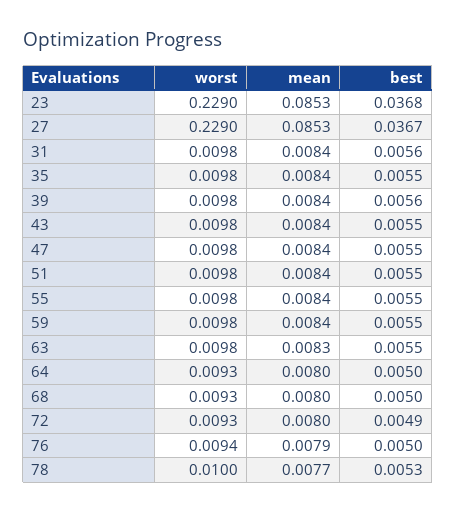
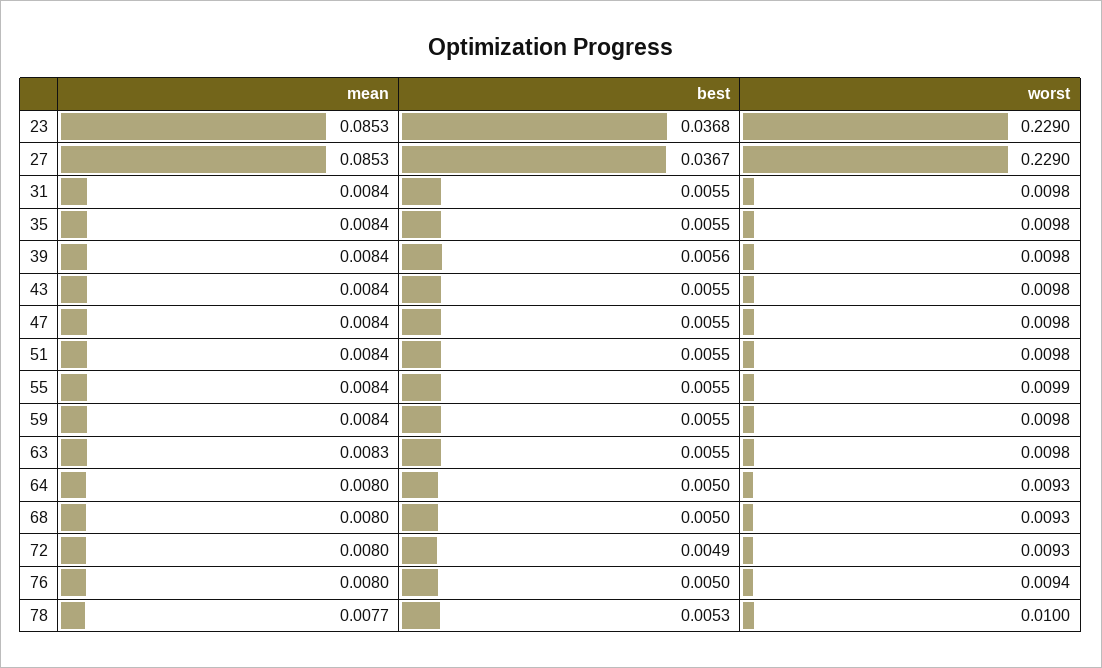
  {
    "worst": {
      "23": 0.229,
      "27": 0.229,
      "31": 0.0098,
      "35": 0.0098,
      "39": 0.0098,
      "43": 0.0098,
      "47": 0.0098,
      "51": 0.0098,
-     "55": 0.0098,
+     "55": 0.0099,
      "59": 0.0098,
      "63": 0.0098,
      "64": 0.0093,
      "68": 0.0093,
      "72": 0.0093,
      "76": 0.0094,
      "78": 0.01
    },
    "mean": {
      "23": 0.0853,
      "27": 0.0853,
      "31": 0.0084,
      "35": 0.0084,
      "39": 0.0084,
      "43": 0.0084,
      "47": 0.0084,
      "51": 0.0084,
      "55": 0.0084,
      "59": 0.0084,
      "63": 0.0083,
      "64": 0.008,
      "68": 0.008,
      "72": 0.008,
-     "76": 0.0079,
+     "76": 0.008,
      "78": 0.0077
    },
    "best": {
      "23": 0.0368,
      "27": 0.0367,
-     "31": 0.0056,
+     "31": 0.0055,
      "35": 0.0055,
      "39": 0.0056,
      "43": 0.0055,
      "47": 0.0055,
      "51": 0.0055,
      "55": 0.0055,
      "59": 0.0055,
      "63": 0.0055,
      "64": 0.005,
      "68": 0.005,
      "72": 0.0049,
      "76": 0.005,
      "78": 0.0053
    }
  }

